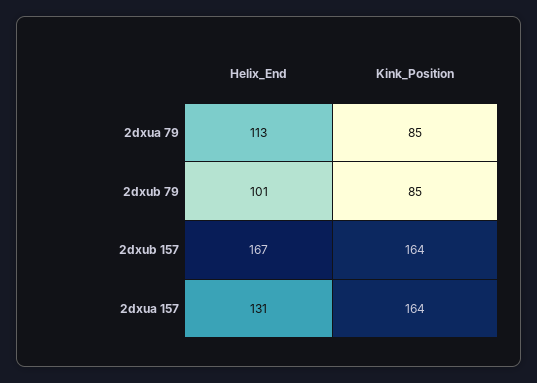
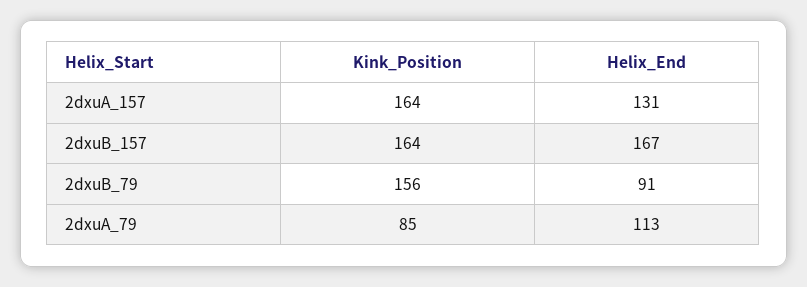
  {
    "Helix_End": {
      "2dxua 79": 113,
-     "2dxub 79": 101,
+     "2dxub 79": 91,
      "2dxub 157": 167,
      "2dxua 157": 131
    },
    "Kink_Position": {
      "2dxua 79": 85,
-     "2dxub 79": 85,
+     "2dxub 79": 156,
      "2dxub 157": 164,
      "2dxua 157": 164
    }
  }

